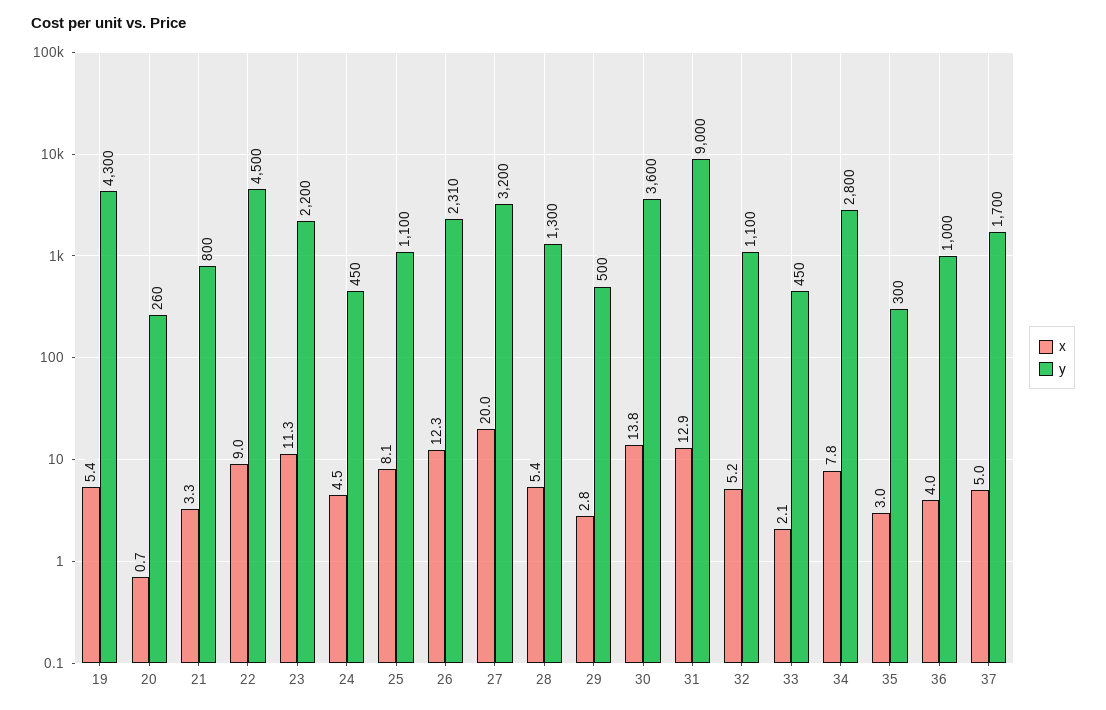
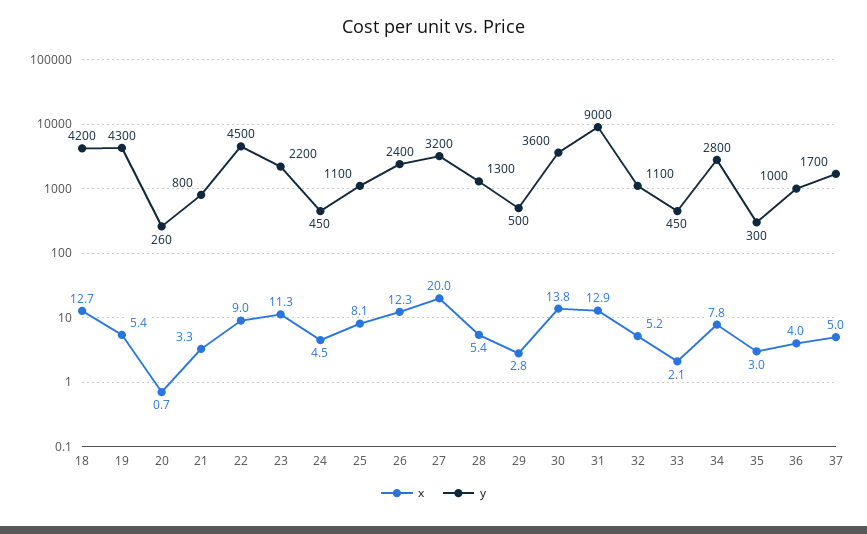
  {
    "x": {
      "19": 5.4,
      "20": 0.7,
      "21": 3.3,
      "22": 9,
      "23": 11.3,
      "24": 4.5,
      "25": 8.1,
      "26": 12.3,
      "27": 20,
      "28": 5.4,
      "29": 2.8,
      "30": 13.8,
      "31": 12.9,
      "32": 5.2,
      "33": 2.1,
      "34": 7.8,
      "35": 3,
      "36": 4,
-     "37": 5
+     "37": 5,
+     "18": 12.7
    },
    "y": {
      "19": 4300,
      "20": 260,
      "21": 800,
      "22": 4500,
      "23": 2200,
      "24": 450,
      "25": 1100,
-     "26": 2310,
+     "26": 2400,
      "27": 3200,
      "28": 1300,
      "29": 500,
      "30": 3600,
      "31": 9000,
      "32": 1100,
      "33": 450,
      "34": 2800,
      "35": 300,
      "36": 1000,
-     "37": 1700
+     "37": 1700,
+     "18": 4200
    }
  }

